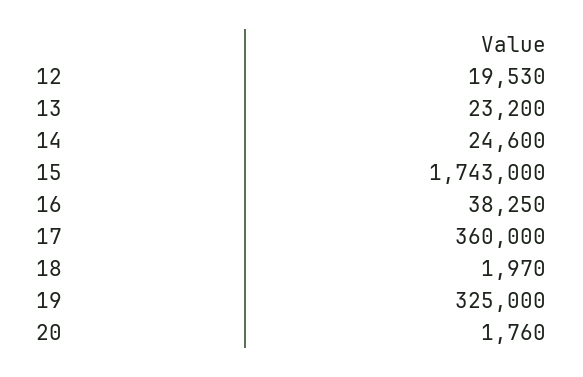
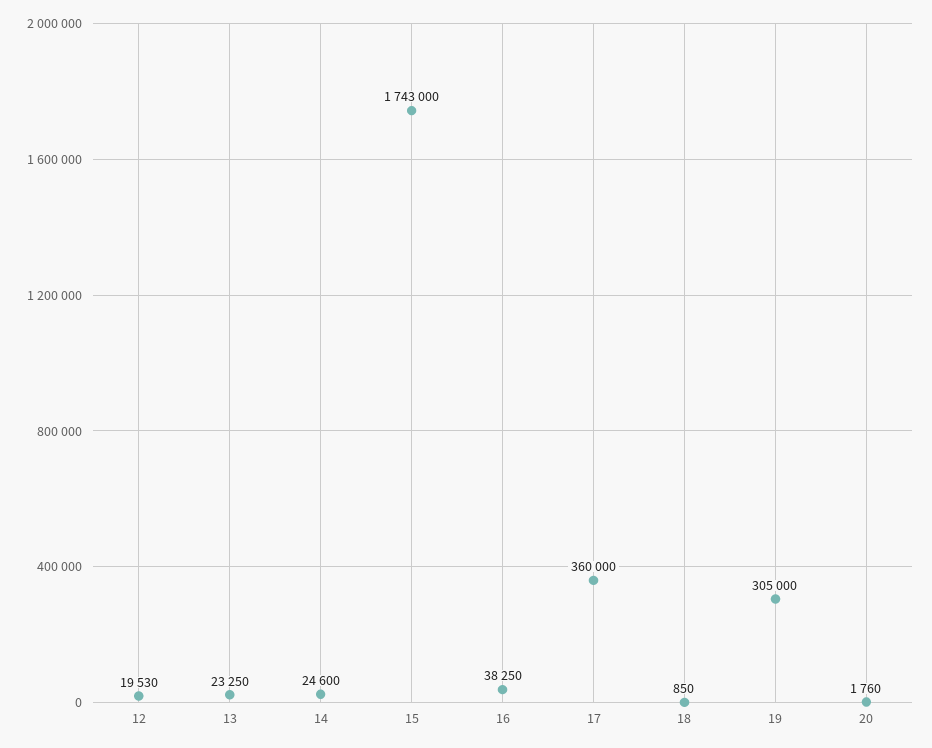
  {
    "12": 19530,
-   "13": 23200,
+   "13": 23250,
    "14": 24600,
    "15": 1743000,
    "16": 38250,
    "17": 360000,
-   "18": 1970,
+   "18": 850,
-   "19": 325000,
+   "19": 305000,
    "20": 1760
  }

